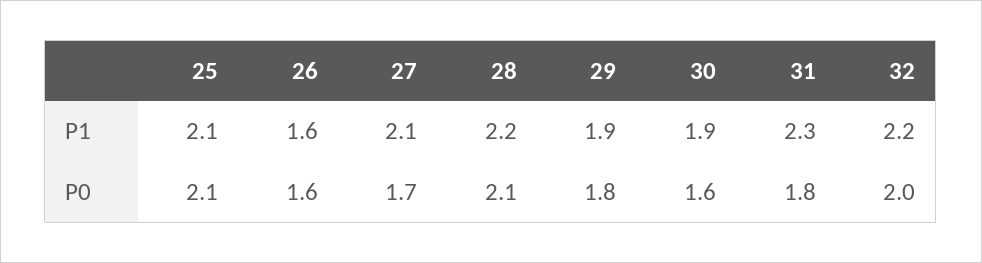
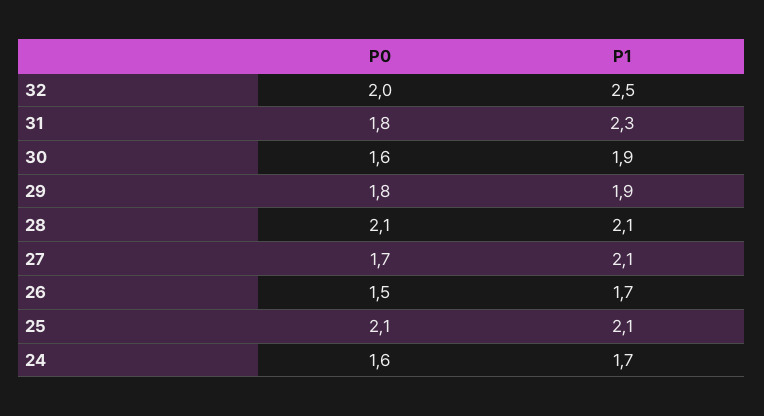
  {
    "25": {
      "P1": 2.1,
      "P0": 2.1
    },
    "26": {
-     "P1": 1.6,
+     "P1": 1.7,
-     "P0": 1.6
+     "P0": 1.5
    },
    "27": {
      "P1": 2.1,
      "P0": 1.7
    },
    "28": {
-     "P1": 2.2,
+     "P1": 2.1,
      "P0": 2.1
    },
    "29": {
      "P1": 1.9,
      "P0": 1.8
    },
    "30": {
      "P1": 1.9,
      "P0": 1.6
    },
    "31": {
      "P1": 2.3,
      "P0": 1.8
    },
    "32": {
-     "P1": 2.2,
+     "P1": 2.5,
      "P0": 2
-   }
+   },
+   "24": {
+     "P0": 1.6,
+     "P1": 1.7
+   }
  }

